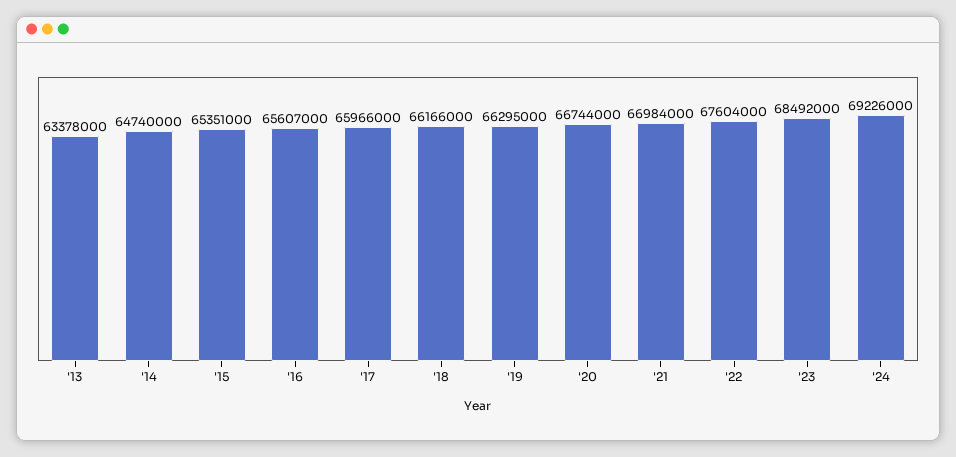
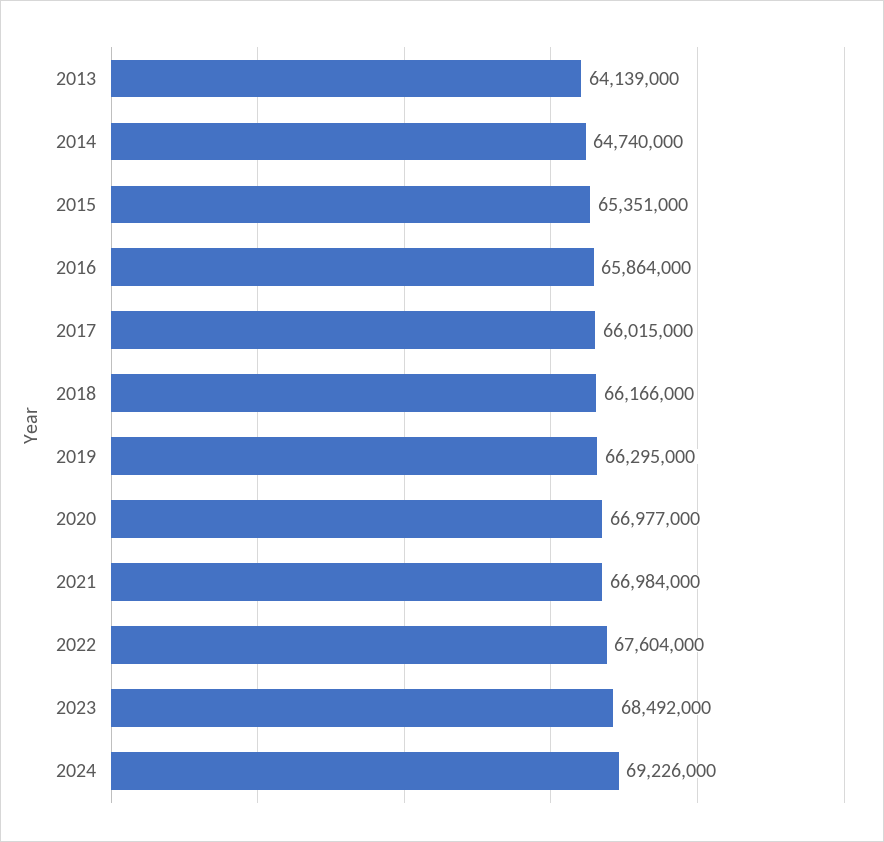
  {
-   "'13": 63378000,
+   "'13": 64139000,
    "'14": 64740000,
    "'15": 65351000,
-   "'16": 65607000,
+   "'16": 65864000,
-   "'17": 65966000,
+   "'17": 66015000,
    "'18": 66166000,
    "'19": 66295000,
-   "'20": 66744000,
+   "'20": 66977000,
    "'21": 66984000,
    "'22": 67604000,
    "'23": 68492000,
    "'24": 69226000
  }

